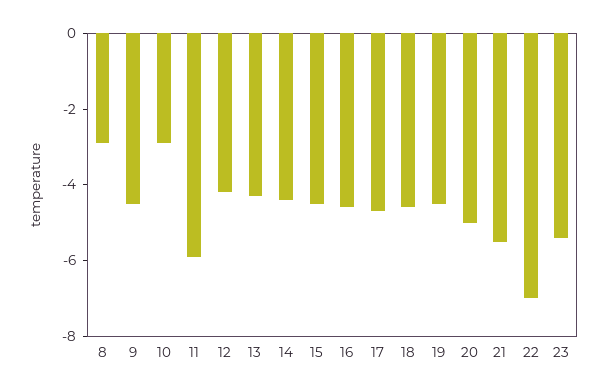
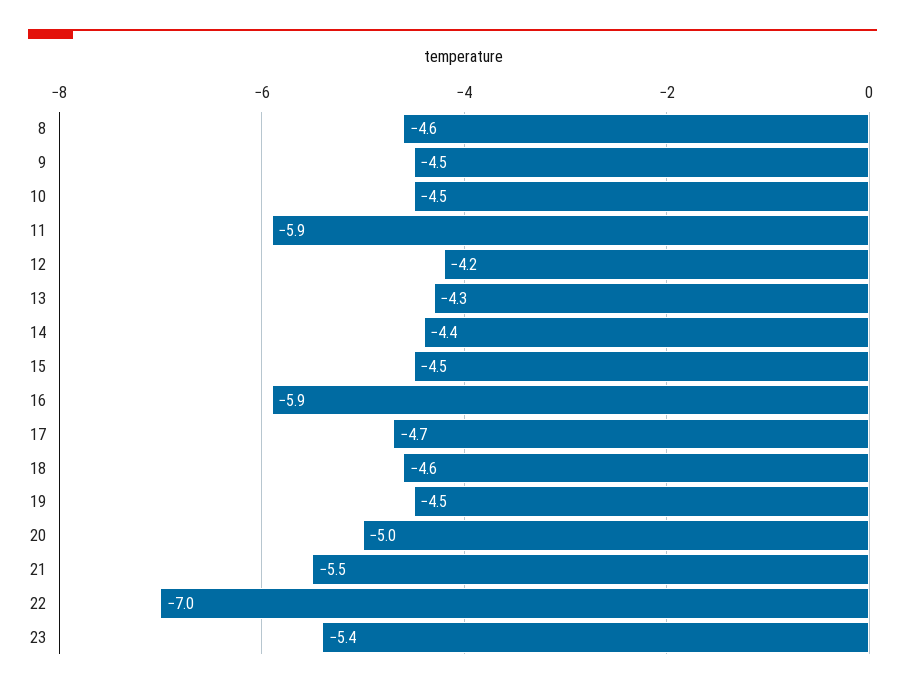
  {
-   "8": -3,
+   "8": -4.6,
    "9": -4.5,
-   "10": -3,
+   "10": -4.5,
    "11": -5.9,
    "12": -4.2,
    "13": -4.3,
    "14": -4.4,
    "15": -4.5,
-   "16": -4.5,
+   "16": -5.9,
    "17": -4.7,
    "18": -4.6,
    "19": -4.5,
    "20": -5,
    "21": -5.5,
    "22": -7,
    "23": -5.4
  }

